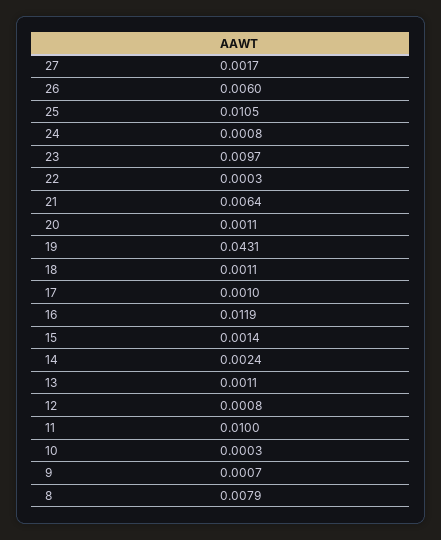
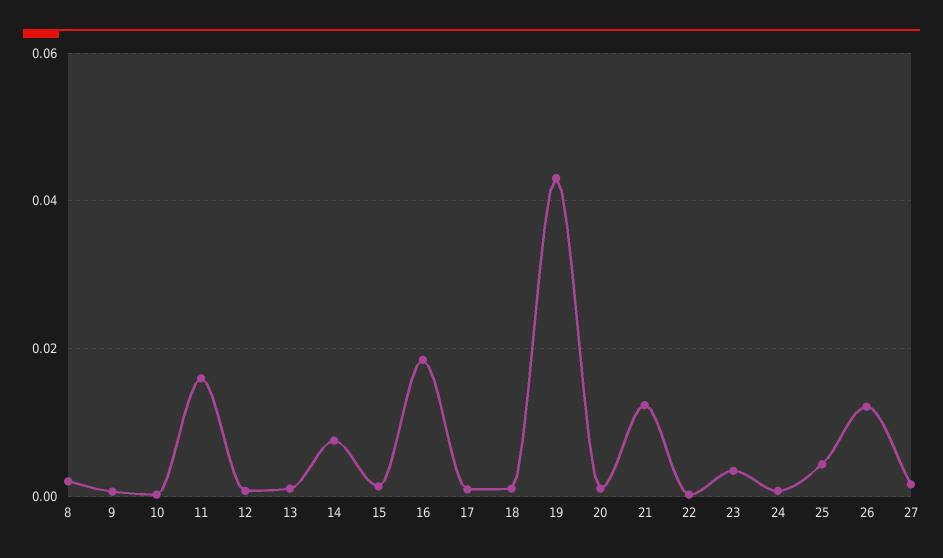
  {
    "27": 0.0017,
-   "26": 0.006,
+   "26": 0.012,
-   "25": 0.0105,
+   "25": 0.004,
    "24": 0.0008,
-   "23": 0.0097,
+   "23": 0.004,
    "22": 0.0003,
-   "21": 0.0064,
+   "21": 0.012,
    "20": 0.0011,
    "19": 0.0431,
    "18": 0.0011,
    "17": 0.001,
-   "16": 0.0119,
+   "16": 0.018,
    "15": 0.0014,
-   "14": 0.0024,
+   "14": 0.008,
    "13": 0.0011,
    "12": 0.0008,
-   "11": 0.01,
+   "11": 0.016,
    "10": 0.0003,
    "9": 0.0007,
-   "8": 0.0079
+   "8": 0.002
  }

